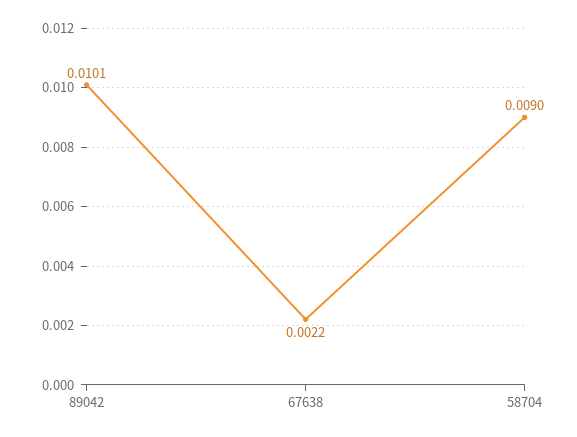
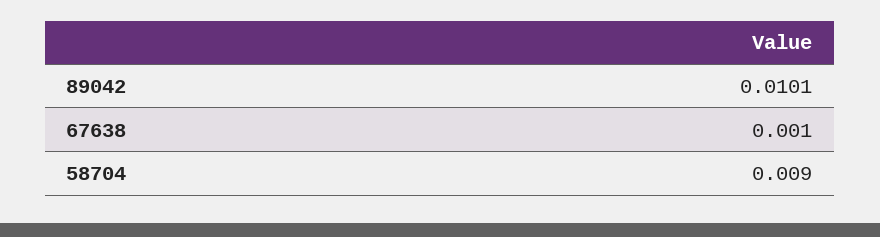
  {
    "89042": 0.0101,
-   "67638": 0.0022,
+   "67638": 0.001,
    "58704": 0.009
  }

